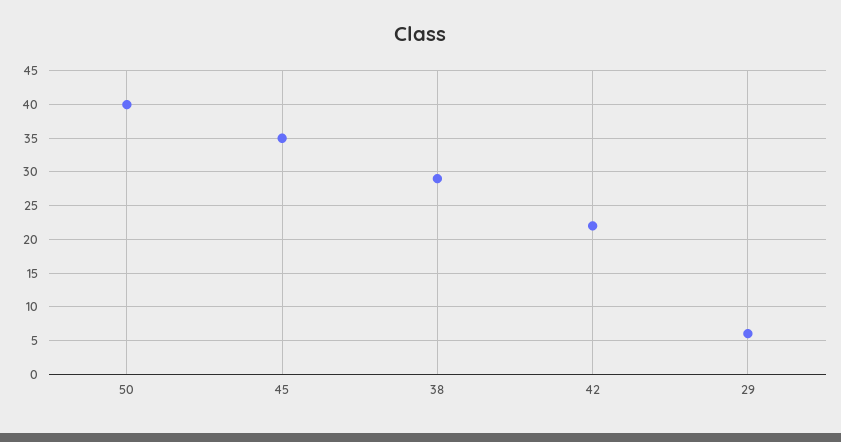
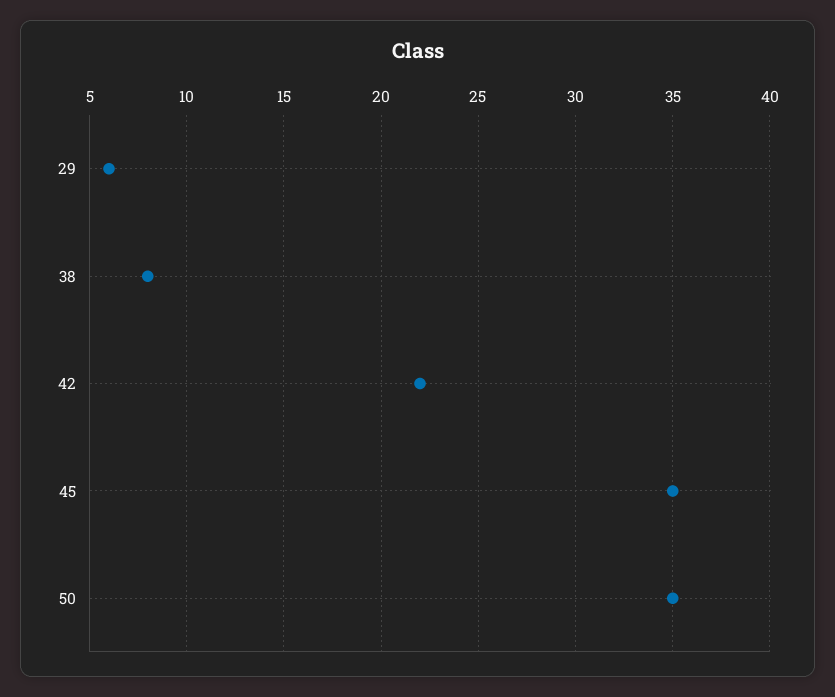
  {
-   "50": 40,
+   "50": 35,
    "45": 35,
-   "38": 29,
+   "38": 8,
    "42": 22,
    "29": 6
  }

